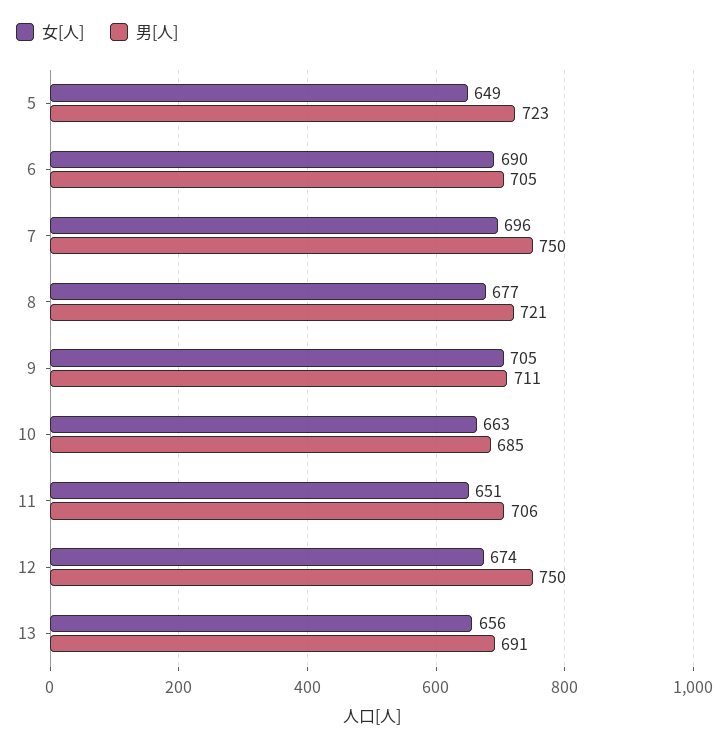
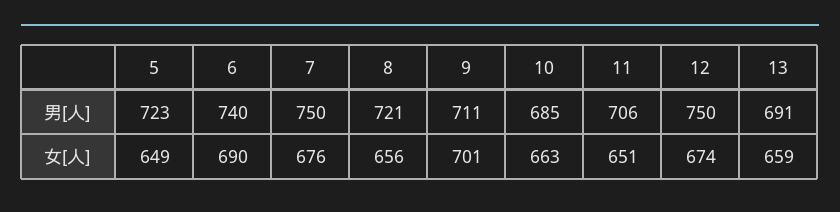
  {
    "女[人]": {
      "5": 649,
      "6": 690,
-     "7": 696,
+     "7": 676,
-     "8": 677,
+     "8": 656,
-     "9": 705,
+     "9": 701,
      "10": 663,
      "11": 651,
      "12": 674,
-     "13": 656
+     "13": 659
    },
    "男[人]": {
      "5": 723,
-     "6": 705,
+     "6": 740,
      "7": 750,
      "8": 721,
      "9": 711,
      "10": 685,
      "11": 706,
      "12": 750,
      "13": 691
    }
  }

